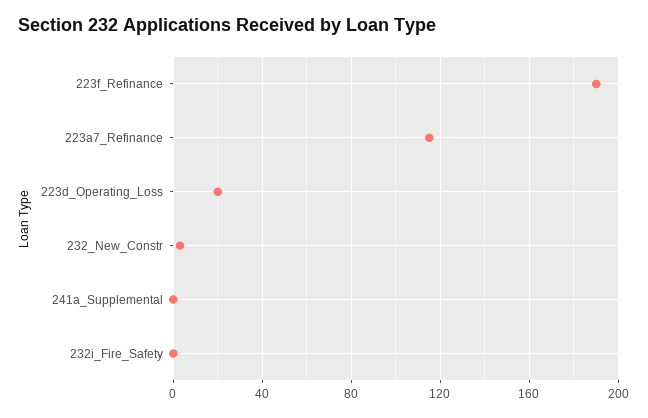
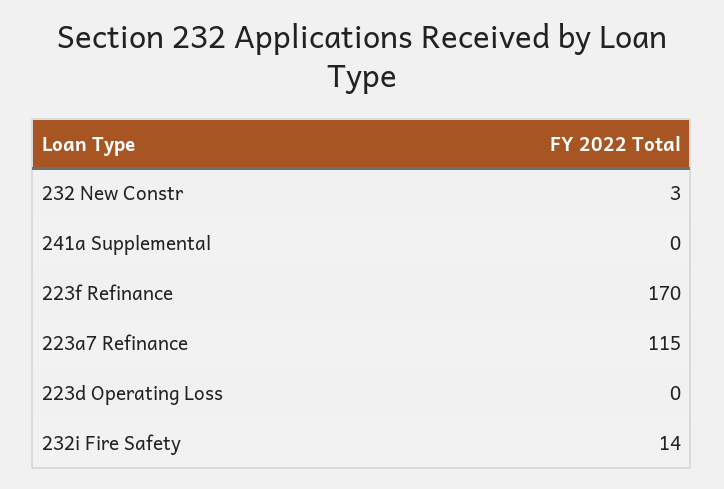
  {
-   "223f_Refinance": 190,
+   "223f_Refinance": 170,
    "223a7_Refinance": 115,
-   "223d_Operating_Loss": 20,
+   "223d_Operating_Loss": 0,
    "232_New_Constr": 3,
    "241a_Supplemental": 0,
-   "232i_Fire_Safety": 0
+   "232i_Fire_Safety": 14
  }

